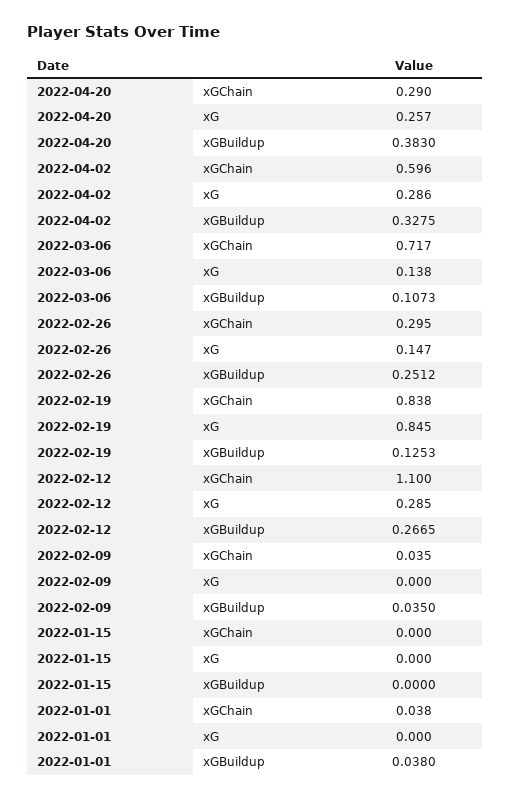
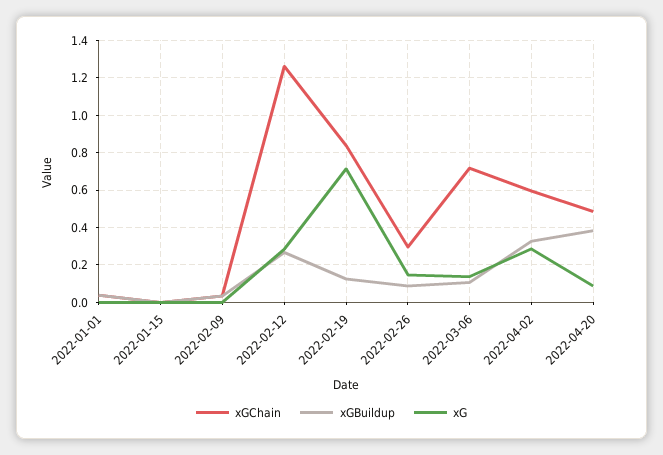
  {
    "xGChain": {
-     "2022-04-20": 0.29,
+     "2022-04-20": 0.5,
      "2022-04-02": 0.596,
      "2022-03-06": 0.717,
      "2022-02-26": 0.295,
      "2022-02-19": 0.838,
-     "2022-02-12": 1.1,
+     "2022-02-12": 1.25,
      "2022-02-09": 0.035,
      "2022-01-15": 0,
      "2022-01-01": 0.038
    },
    "xG": {
-     "2022-04-20": 0.257,
+     "2022-04-20": 0.1,
      "2022-04-02": 0.286,
      "2022-03-06": 0.138,
      "2022-02-26": 0.147,
-     "2022-02-19": 0.845,
+     "2022-02-19": 0.7,
      "2022-02-12": 0.285,
      "2022-02-09": 0,
      "2022-01-15": 0,
      "2022-01-01": 0
    },
    "xGBuildup": {
      "2022-04-20": 0.383,
      "2022-04-02": 0.3275,
      "2022-03-06": 0.1073,
-     "2022-02-26": 0.2512,
+     "2022-02-26": 0.1,
      "2022-02-19": 0.1253,
      "2022-02-12": 0.2665,
      "2022-02-09": 0.035,
      "2022-01-15": 0,
      "2022-01-01": 0.038
    }
  }

